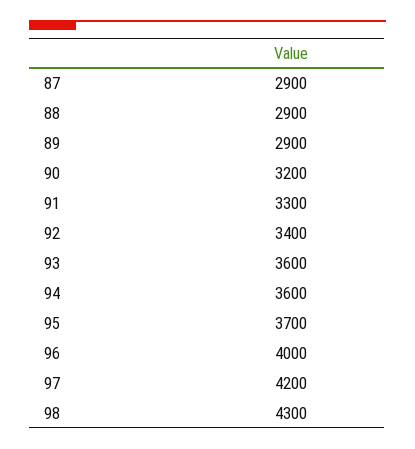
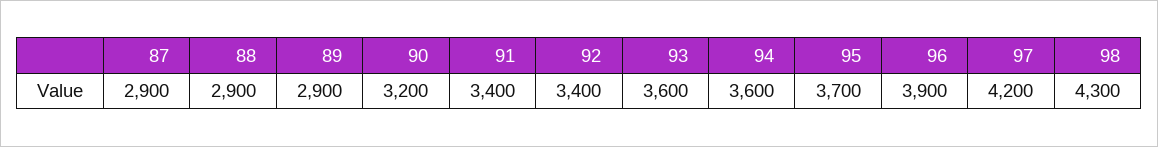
  {
    "87": 2900,
    "88": 2900,
    "89": 2900,
    "90": 3200,
-   "91": 3300,
+   "91": 3400,
    "92": 3400,
    "93": 3600,
    "94": 3600,
    "95": 3700,
-   "96": 4000,
+   "96": 3900,
    "97": 4200,
    "98": 4300
  }

